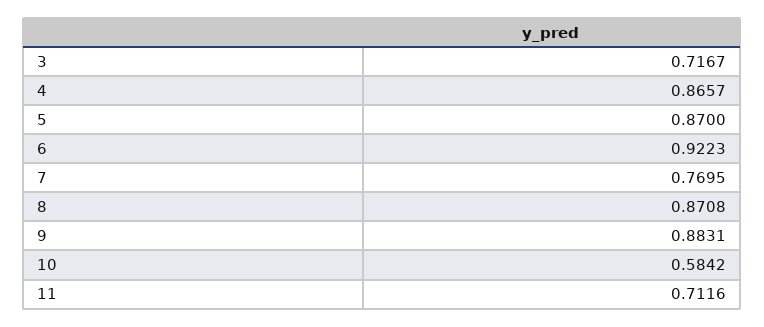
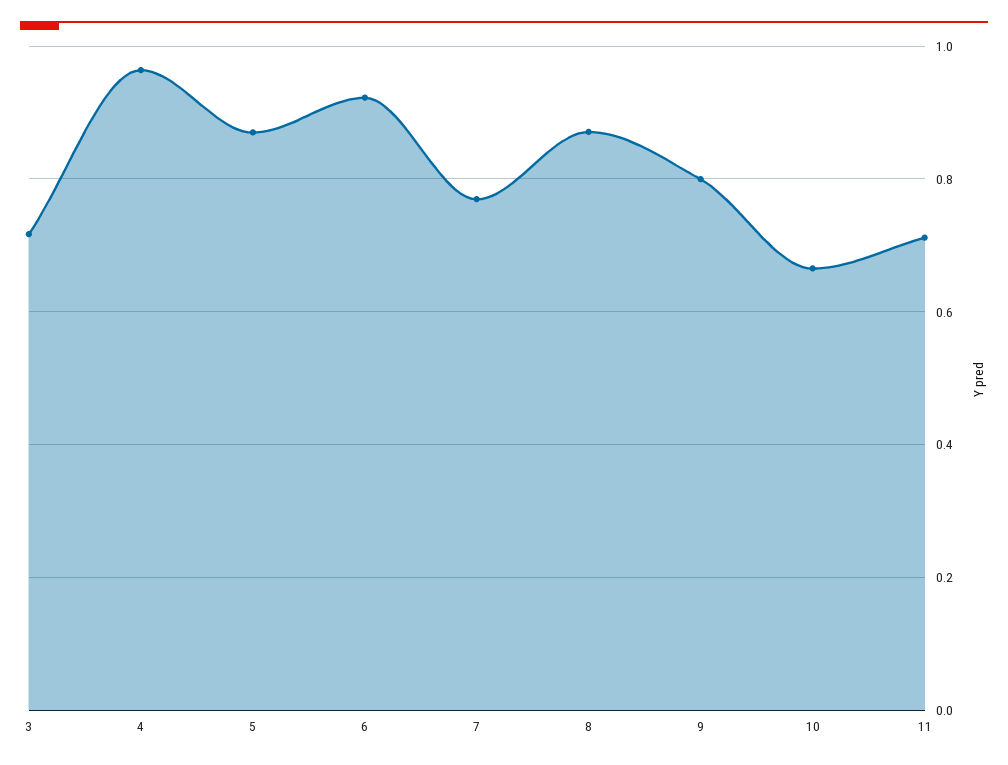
  {
    "3": 0.7167,
-   "4": 0.8657,
+   "4": 0.96,
    "5": 0.87,
    "6": 0.9223,
    "7": 0.7695,
    "8": 0.8708,
-   "9": 0.8831,
+   "9": 0.8,
-   "10": 0.5842,
+   "10": 0.66,
    "11": 0.7116
  }

